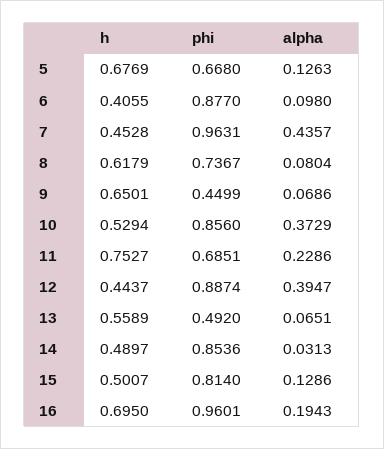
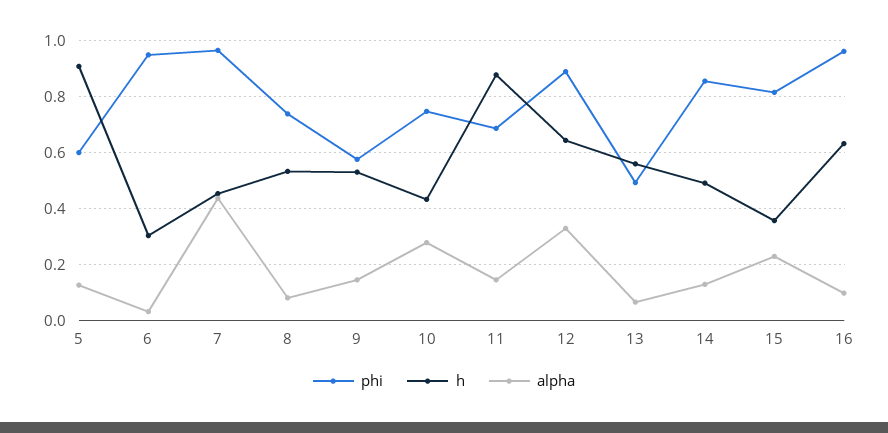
  {
    "h": {
-     "5": 0.6769,
+     "5": 0.9,
-     "6": 0.4055,
+     "6": 0.3,
      "7": 0.4528,
-     "8": 0.6179,
+     "8": 0.525,
-     "9": 0.6501,
+     "9": 0.525,
-     "10": 0.5294,
+     "10": 0.425,
-     "11": 0.7527,
+     "11": 0.875,
-     "12": 0.4437,
+     "12": 0.65,
      "13": 0.5589,
      "14": 0.4897,
-     "15": 0.5007,
+     "15": 0.35,
-     "16": 0.695
+     "16": 0.625
    },
    "phi": {
-     "5": 0.668,
+     "5": 0.6,
-     "6": 0.877,
+     "6": 0.95,
      "7": 0.9631,
      "8": 0.7367,
-     "9": 0.4499,
+     "9": 0.575,
-     "10": 0.856,
+     "10": 0.75,
      "11": 0.6851,
      "12": 0.8874,
      "13": 0.492,
      "14": 0.8536,
      "15": 0.814,
      "16": 0.9601
    },
    "alpha": {
      "5": 0.1263,
-     "6": 0.098,
+     "6": 0.025,
      "7": 0.4357,
      "8": 0.0804,
-     "9": 0.0686,
+     "9": 0.15,
-     "10": 0.3729,
+     "10": 0.275,
-     "11": 0.2286,
+     "11": 0.15,
-     "12": 0.3947,
+     "12": 0.325,
      "13": 0.0651,
-     "14": 0.0313,
+     "14": 0.125,
-     "15": 0.1286,
+     "15": 0.225,
-     "16": 0.1943
+     "16": 0.1
    }
  }

